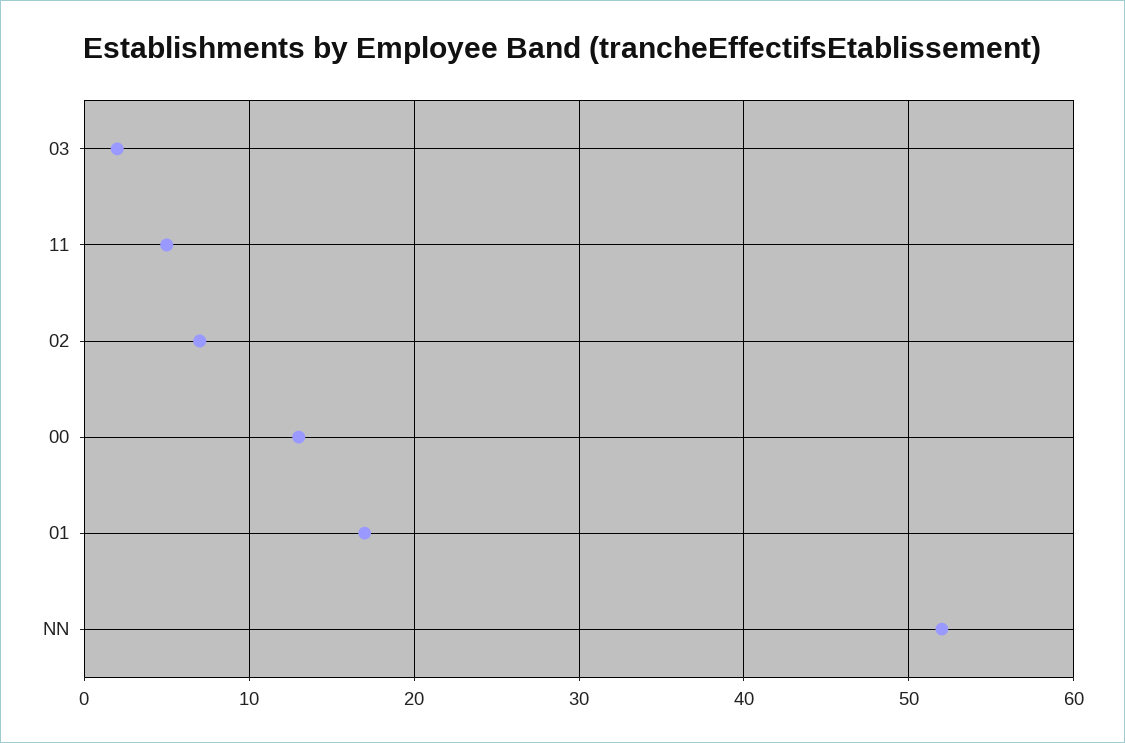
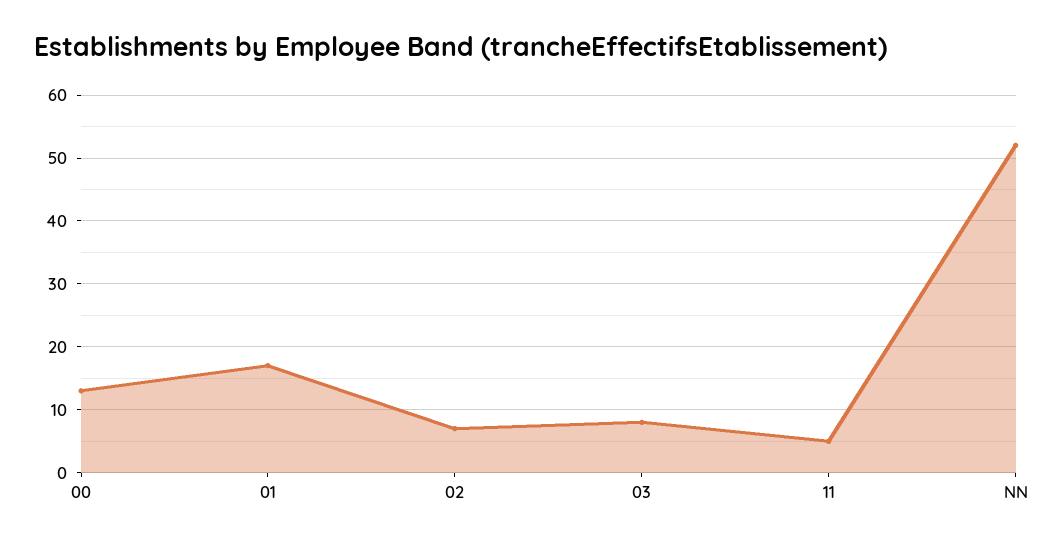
  {
-   "03": 2,
+   "03": 8,
    "11": 5,
    "02": 7,
    "00": 13,
    "01": 17,
    "NN": 52
  }

